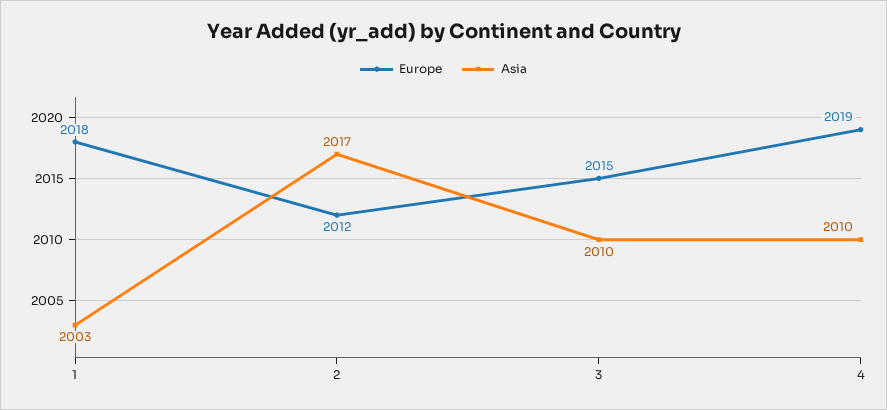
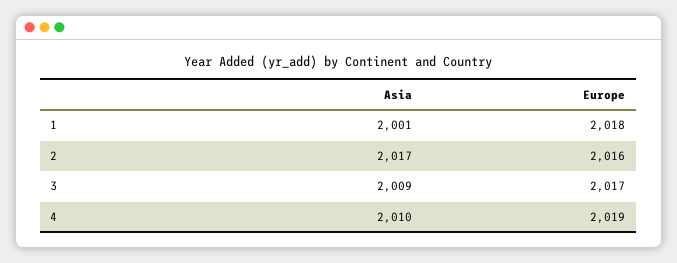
  {
    "Europe": {
      "1": 2018,
-     "2": 2012,
+     "2": 2016,
-     "3": 2015,
+     "3": 2017,
      "4": 2019
    },
    "Asia": {
-     "1": 2003,
+     "1": 2001,
      "2": 2017,
-     "3": 2010,
+     "3": 2009,
      "4": 2010
    }
  }

